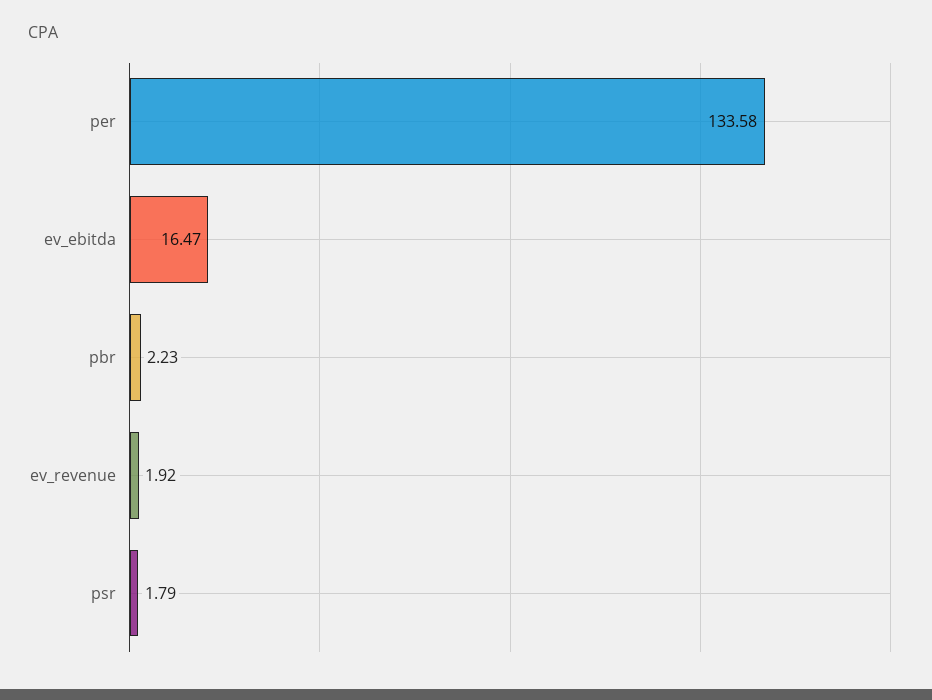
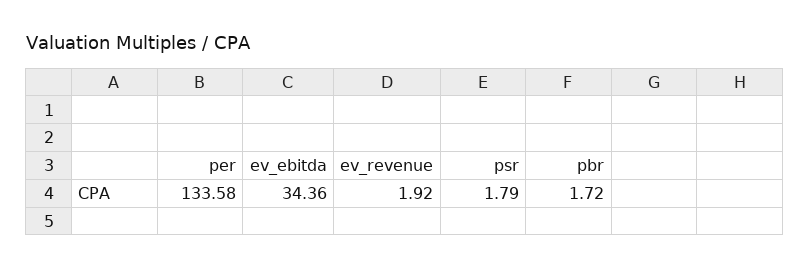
  {
    "per": 133.58,
-   "ev_ebitda": 16.47,
+   "ev_ebitda": 34.36,
-   "pbr": 2.23,
+   "pbr": 1.72,
    "ev_revenue": 1.92,
    "psr": 1.79
  }

